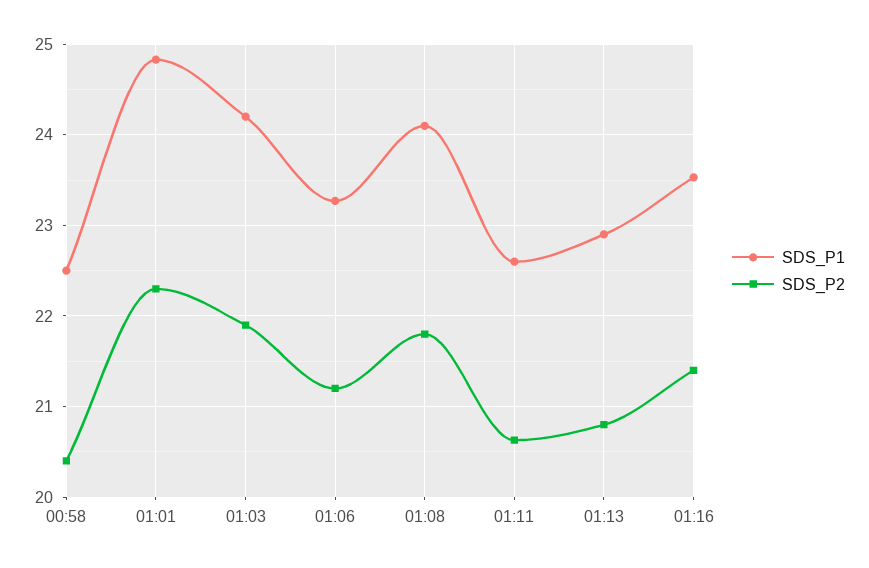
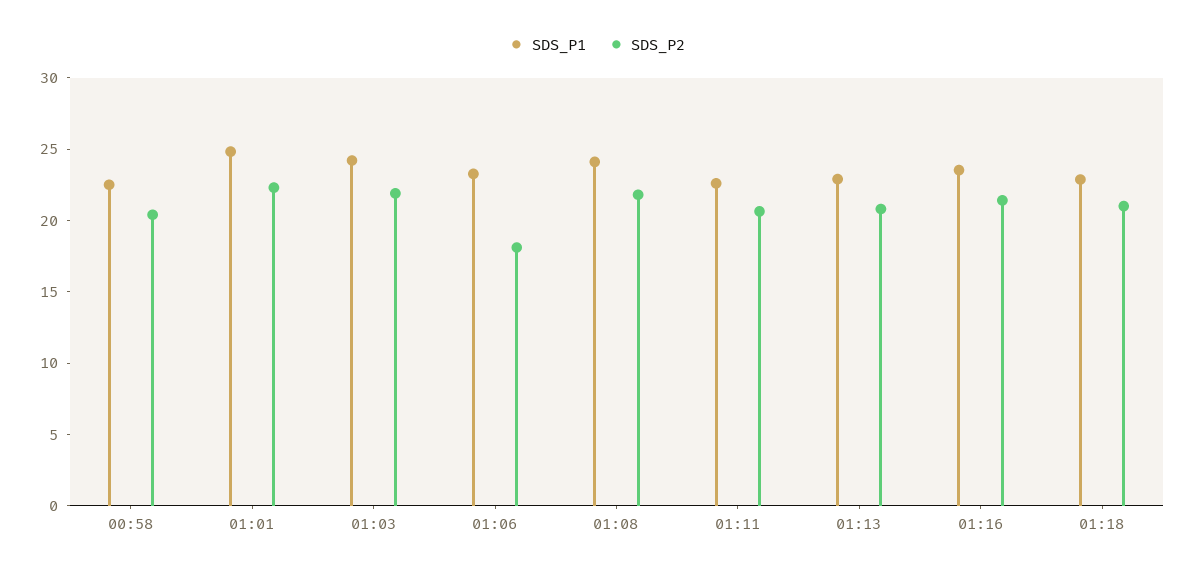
  {
    "SDS_P1": {
      "00:58": 22.5,
      "01:01": 24.8,
      "01:03": 24.2,
      "01:06": 23.3,
      "01:08": 24.1,
      "01:11": 22.6,
      "01:13": 22.9,
-     "01:16": 23.5
+     "01:16": 23.5,
+     "01:18": 23
    },
    "SDS_P2": {
      "00:58": 20.4,
      "01:01": 22.3,
      "01:03": 21.9,
-     "01:06": 21.2,
+     "01:06": 18,
      "01:08": 21.8,
      "01:11": 20.6,
      "01:13": 20.8,
-     "01:16": 21.4
+     "01:16": 21.4,
+     "01:18": 21
    }
  }

